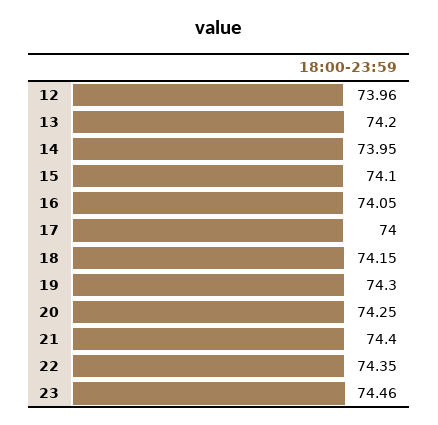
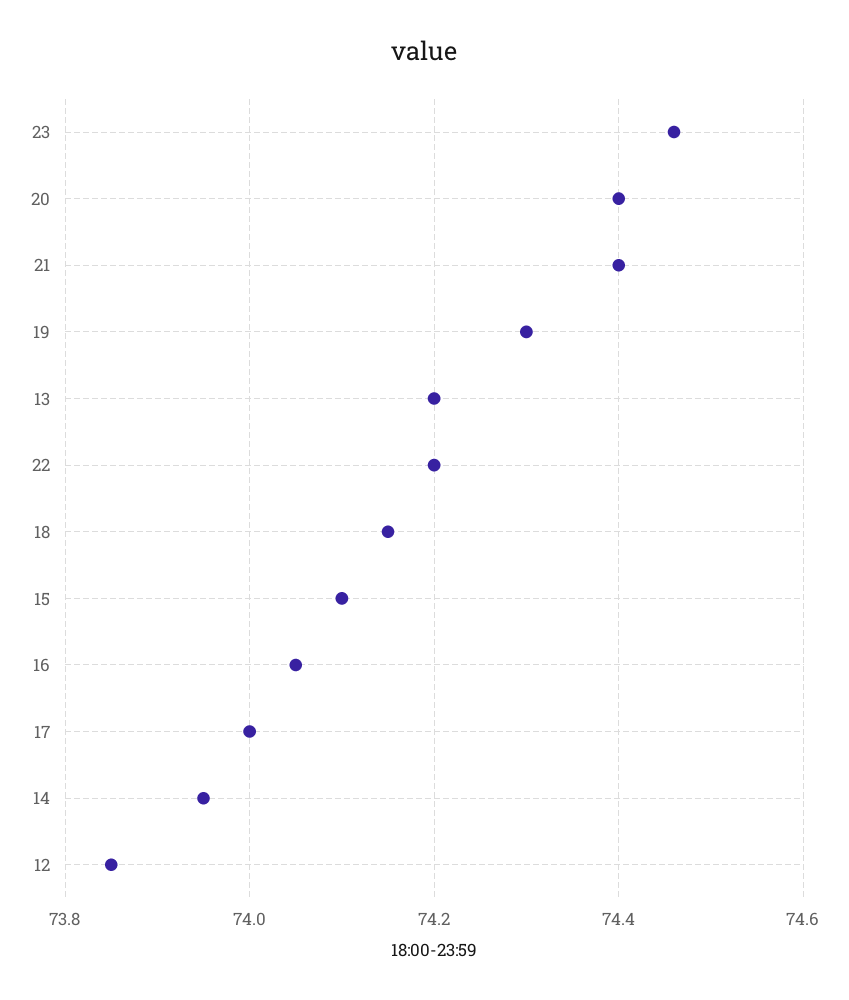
  {
-   "12": 73.96,
+   "12": 73.85,
    "13": 74.2,
    "14": 73.95,
    "15": 74.1,
    "16": 74.05,
    "17": 74,
    "18": 74.15,
    "19": 74.3,
-   "20": 74.25,
+   "20": 74.4,
    "21": 74.4,
-   "22": 74.35,
+   "22": 74.2,
    "23": 74.46
  }

